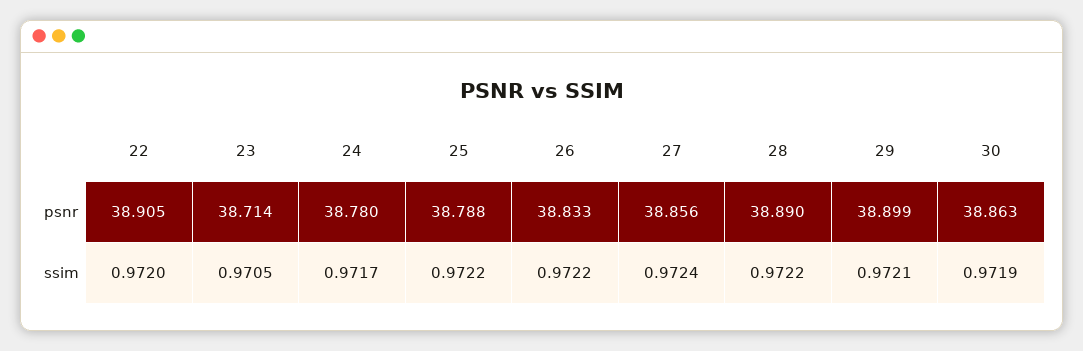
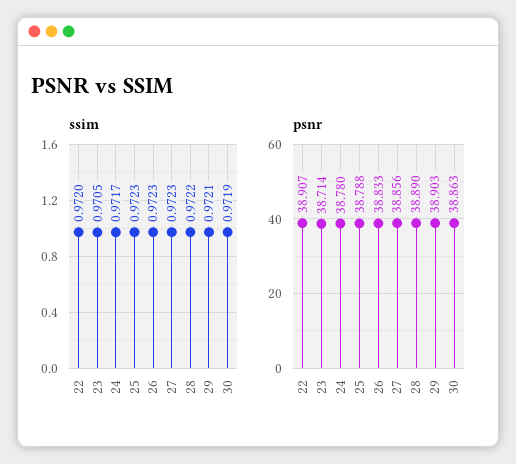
  {
    "psnr": {
-     "22": 38.905,
+     "22": 38.907,
      "23": 38.714,
      "24": 38.78,
      "25": 38.788,
      "26": 38.833,
      "27": 38.856,
      "28": 38.89,
-     "29": 38.899,
+     "29": 38.903,
      "30": 38.863
    },
    "ssim": {
      "22": 0.972,
      "23": 0.9705,
      "24": 0.9717,
-     "25": 0.9722,
+     "25": 0.9723,
-     "26": 0.9722,
+     "26": 0.9723,
-     "27": 0.9724,
+     "27": 0.9723,
      "28": 0.9722,
      "29": 0.9721,
      "30": 0.9719
    }
  }

